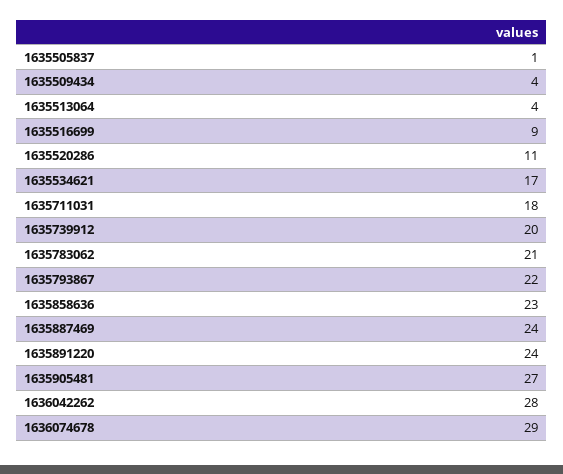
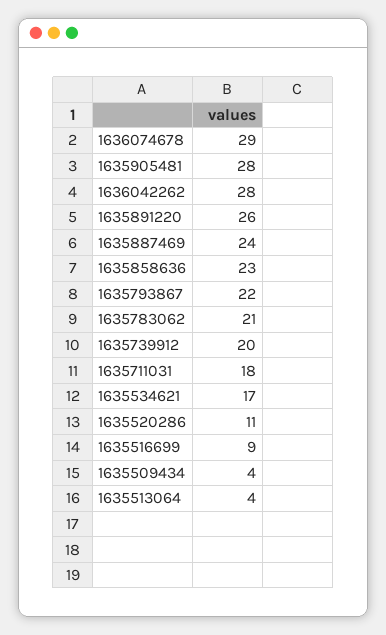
  {
-   "1635505837": 1,
    "1635509434": 4,
    "1635513064": 4,
    "1635516699": 9,
    "1635520286": 11,
    "1635534621": 17,
    "1635711031": 18,
    "1635739912": 20,
    "1635783062": 21,
    "1635793867": 22,
    "1635858636": 23,
    "1635887469": 24,
-   "1635891220": 24,
+   "1635891220": 26,
-   "1635905481": 27,
+   "1635905481": 28,
    "1636042262": 28,
    "1636074678": 29
  }

